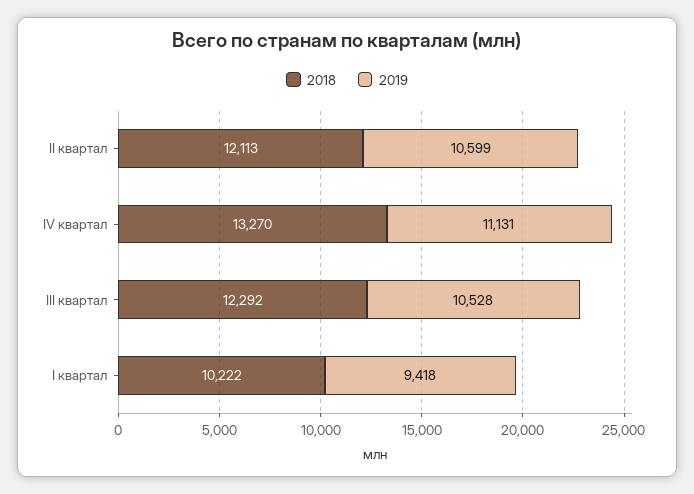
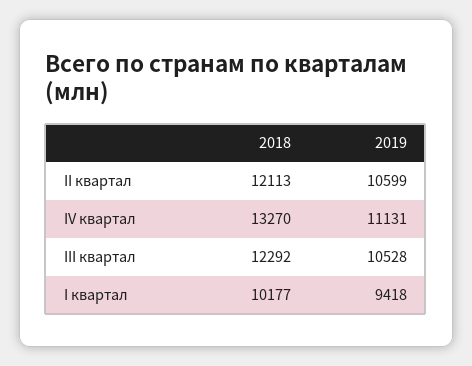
  {
    "2018": {
      "II квартал": 12113,
      "IV квартал": 13270,
      "III квартал": 12292,
-     "I квартал": 10222
+     "I квартал": 10177
    },
    "2019": {
      "II квартал": 10599,
      "IV квартал": 11131,
      "III квартал": 10528,
      "I квартал": 9418
    }
  }

